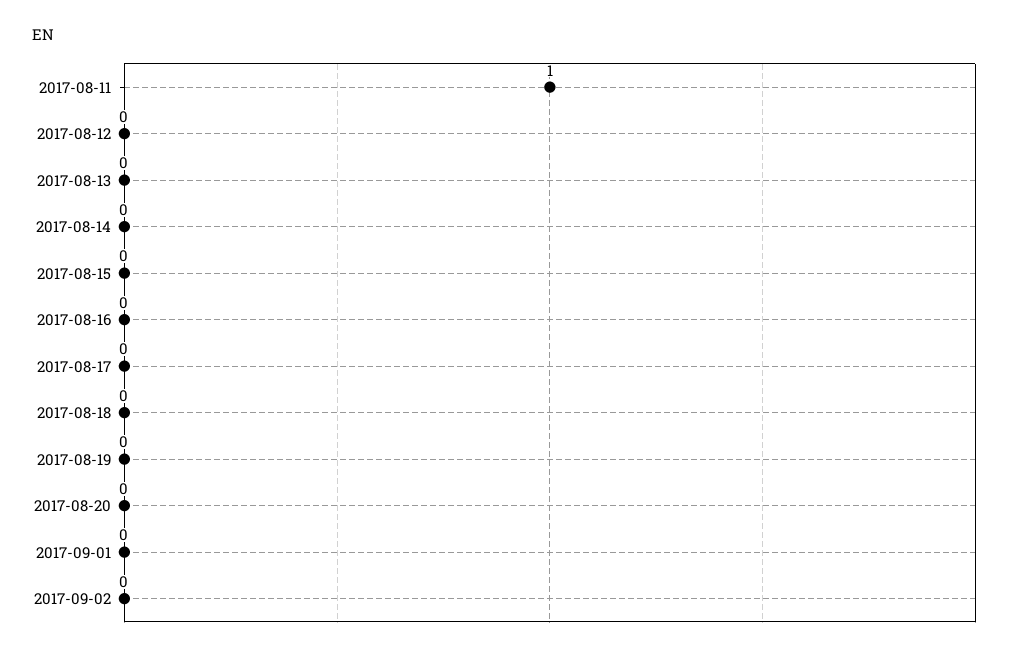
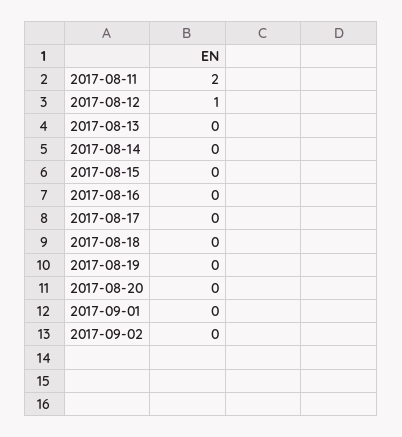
  {
-   "2017-08-11": 1,
+   "2017-08-11": 2,
-   "2017-08-12": 0,
+   "2017-08-12": 1,
    "2017-08-13": 0,
    "2017-08-14": 0,
    "2017-08-15": 0,
    "2017-08-16": 0,
    "2017-08-17": 0,
    "2017-08-18": 0,
    "2017-08-19": 0,
    "2017-08-20": 0,
    "2017-09-01": 0,
    "2017-09-02": 0
  }

